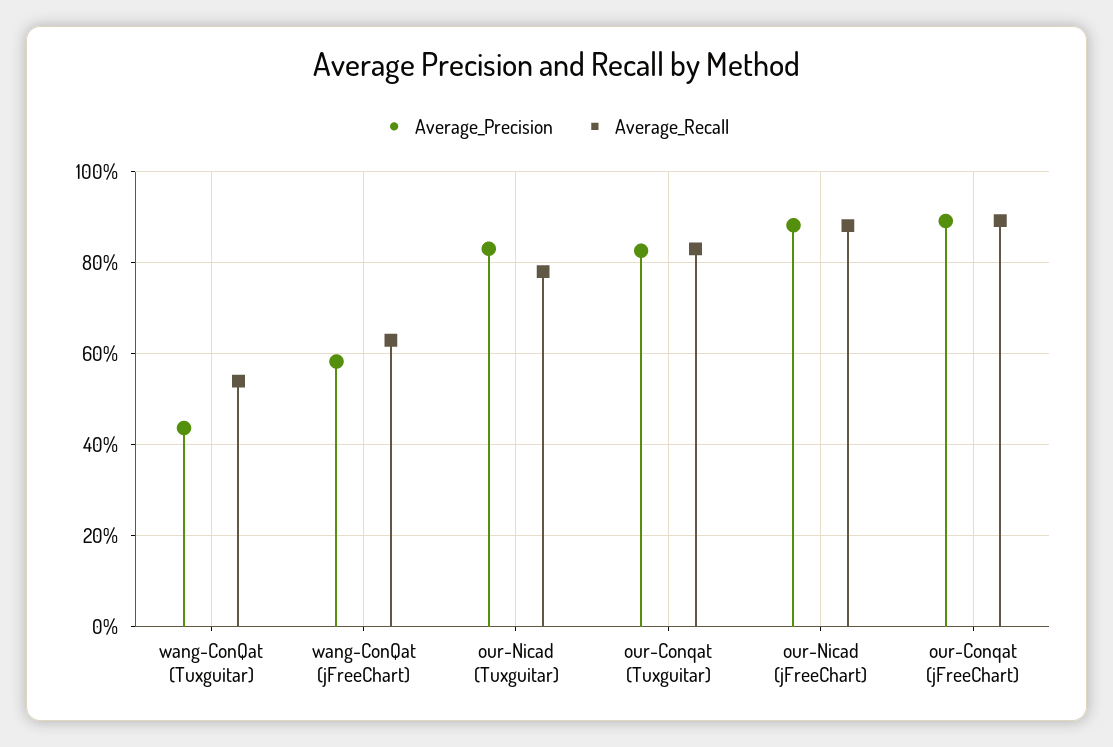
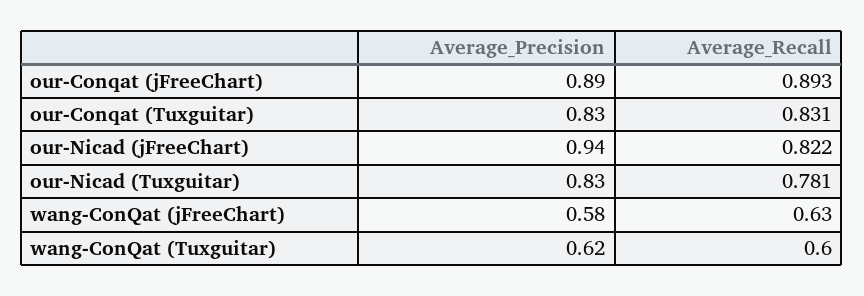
  {
    "Average_Precision": {
-     "wang-ConQat (Tuxguitar)": 0.44,
+     "wang-ConQat (Tuxguitar)": 0.62,
      "wang-ConQat (jFreeChart)": 0.58,
      "our-Nicad (Tuxguitar)": 0.83,
      "our-Conqat (Tuxguitar)": 0.83,
-     "our-Nicad (jFreeChart)": 0.88,
+     "our-Nicad (jFreeChart)": 0.94,
      "our-Conqat (jFreeChart)": 0.89
    },
    "Average_Recall": {
-     "wang-ConQat (Tuxguitar)": 0.54,
+     "wang-ConQat (Tuxguitar)": 0.6,
      "wang-ConQat (jFreeChart)": 0.63,
      "our-Nicad (Tuxguitar)": 0.781,
      "our-Conqat (Tuxguitar)": 0.831,
-     "our-Nicad (jFreeChart)": 0.88,
+     "our-Nicad (jFreeChart)": 0.822,
      "our-Conqat (jFreeChart)": 0.893
    }
  }

